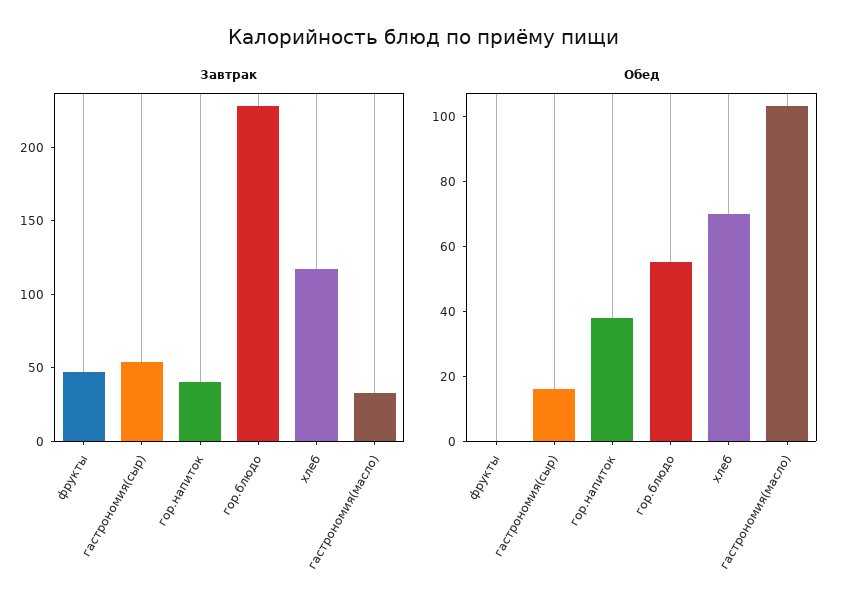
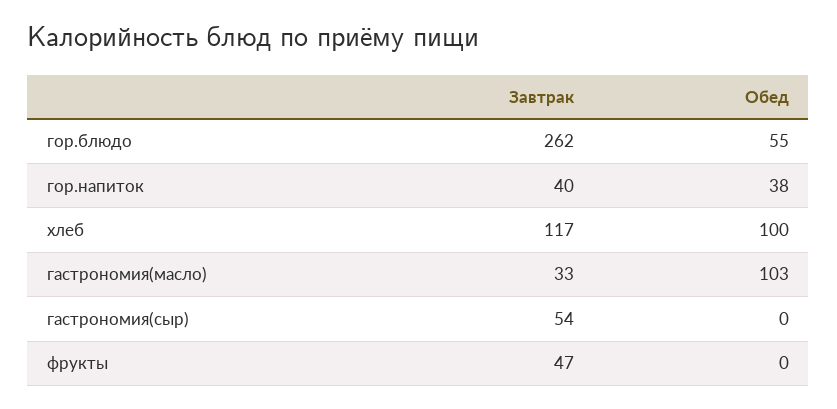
  {
    "Завтрак": {
      "фрукты": 47,
      "гастрономия(сыр)": 54,
      "гор.напиток": 40,
-     "гор.блюдо": 230,
+     "гор.блюдо": 262,
      "хлеб": 117,
      "гастрономия(масло)": 33
    },
    "Обед": {
      "фрукты": 0,
-     "гастрономия(сыр)": 15,
+     "гастрономия(сыр)": 0,
      "гор.напиток": 38,
      "гор.блюдо": 55,
-     "хлеб": 70,
+     "хлеб": 100,
      "гастрономия(масло)": 103
    }
  }

